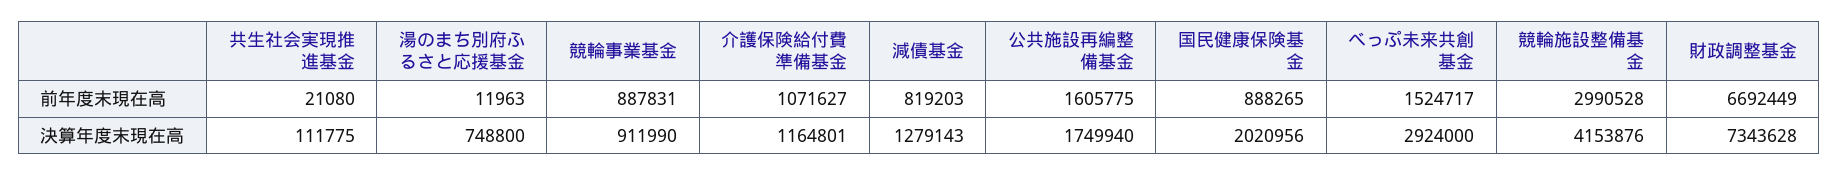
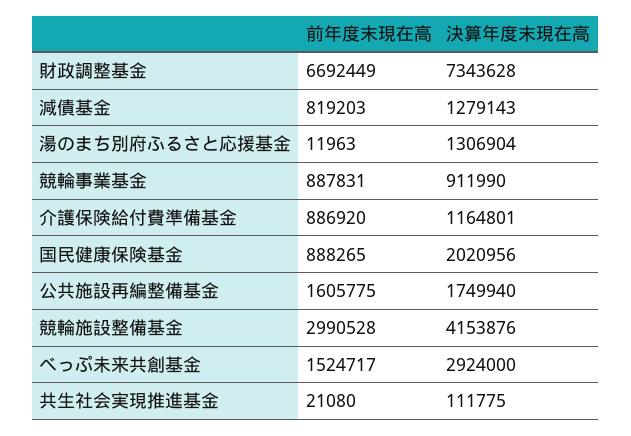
  {
    "共生社会実現推進基金": {
      "前年度末現在高": 21080,
      "決算年度末現在高": 111775
    },
    "湯のまち別府ふるさと応援基金": {
      "前年度末現在高": 11963,
-     "決算年度末現在高": 748800
+     "決算年度末現在高": 1306904
    },
    "競輪事業基金": {
      "前年度末現在高": 887831,
      "決算年度末現在高": 911990
    },
    "介護保険給付費準備基金": {
-     "前年度末現在高": 1071627,
+     "前年度末現在高": 886920,
      "決算年度末現在高": 1164801
    },
    "減債基金": {
      "前年度末現在高": 819203,
      "決算年度末現在高": 1279143
    },
    "公共施設再編整備基金": {
      "前年度末現在高": 1605775,
      "決算年度末現在高": 1749940
    },
    "国民健康保険基金": {
      "前年度末現在高": 888265,
      "決算年度末現在高": 2020956
    },
    "べっぷ未来共創基金": {
      "前年度末現在高": 1524717,
      "決算年度末現在高": 2924000
    },
    "競輪施設整備基金": {
      "前年度末現在高": 2990528,
      "決算年度末現在高": 4153876
    },
    "財政調整基金": {
      "前年度末現在高": 6692449,
      "決算年度末現在高": 7343628
    }
  }

